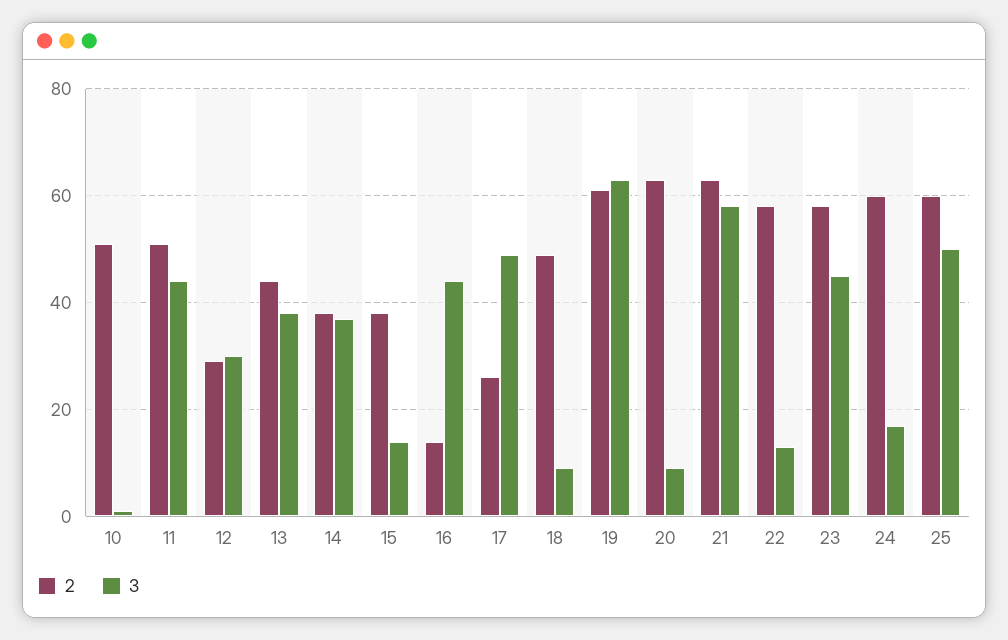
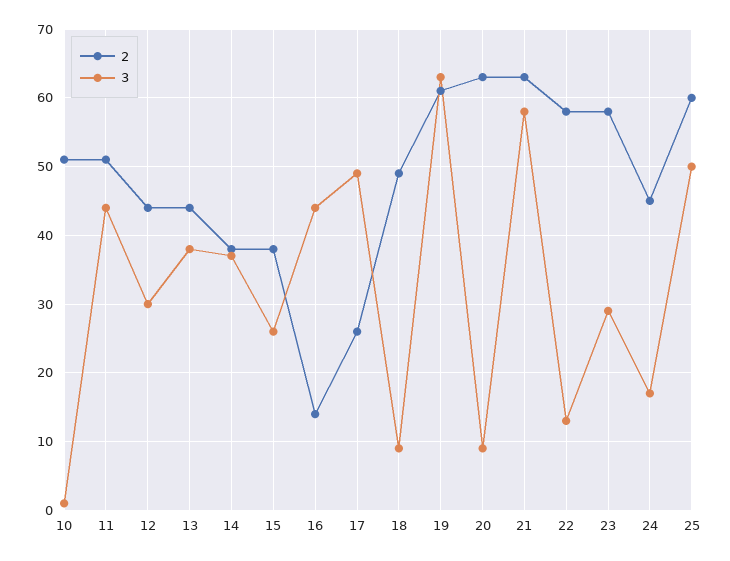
  {
    "2": {
      "10": 51,
      "11": 51,
-     "12": 30,
+     "12": 44,
      "13": 44,
      "14": 38,
      "15": 38,
      "16": 14,
      "17": 26,
      "18": 49,
      "19": 61,
      "20": 63,
      "21": 63,
      "22": 58,
      "23": 58,
-     "24": 60,
+     "24": 45,
      "25": 60
    },
    "3": {
      "10": 1,
      "11": 44,
      "12": 30,
      "13": 38,
      "14": 37,
-     "15": 15,
+     "15": 26,
      "16": 44,
      "17": 49,
      "18": 9,
      "19": 63,
      "20": 9,
      "21": 58,
      "22": 13,
-     "23": 45,
+     "23": 29,
      "24": 17,
      "25": 50
    }
  }

